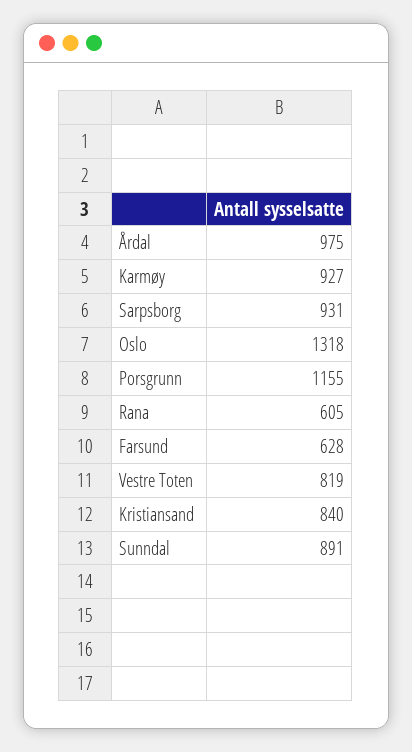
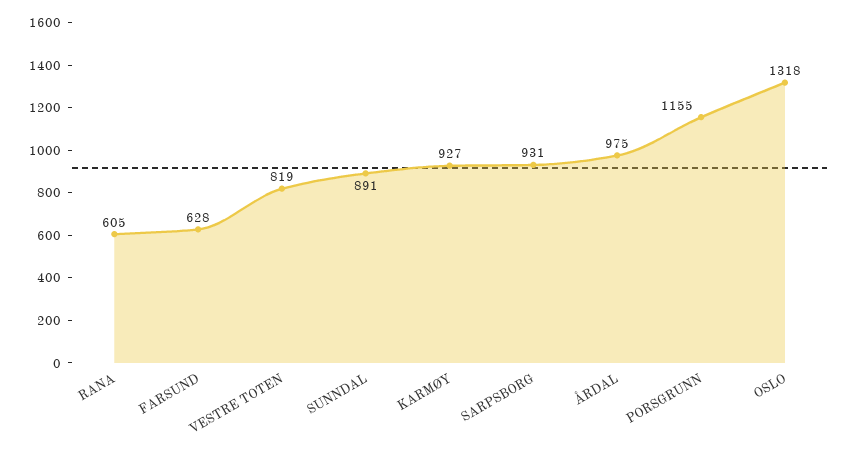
  {
    "Årdal": 975,
    "Karmøy": 927,
    "Sarpsborg": 931,
    "Oslo": 1318,
    "Porsgrunn": 1155,
    "Rana": 605,
    "Farsund": 628,
    "Vestre Toten": 819,
-   "Kristiansand": 840,
    "Sunndal": 891
  }

